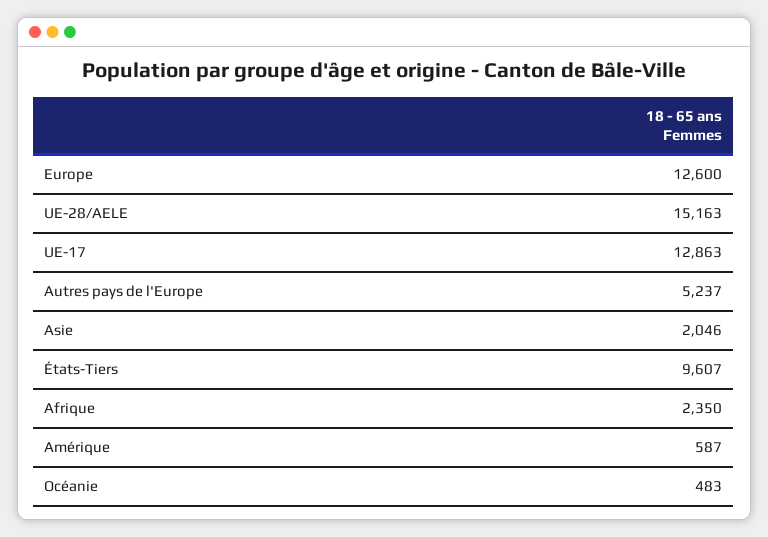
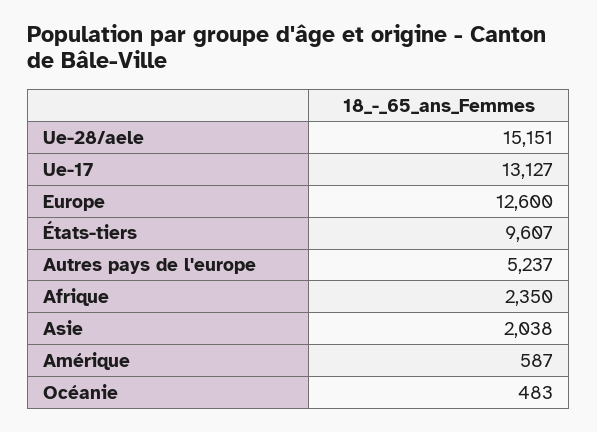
  {
    "Europe": 12600,
-   "UE-28/AELE": 15163,
+   "UE-28/AELE": 15151,
-   "UE-17": 12863,
+   "UE-17": 13127,
    "Autres pays de l'Europe": 5237,
-   "Asie": 2046,
+   "Asie": 2038,
    "États-Tiers": 9607,
    "Afrique": 2350,
    "Amérique": 587,
    "Océanie": 483
  }

